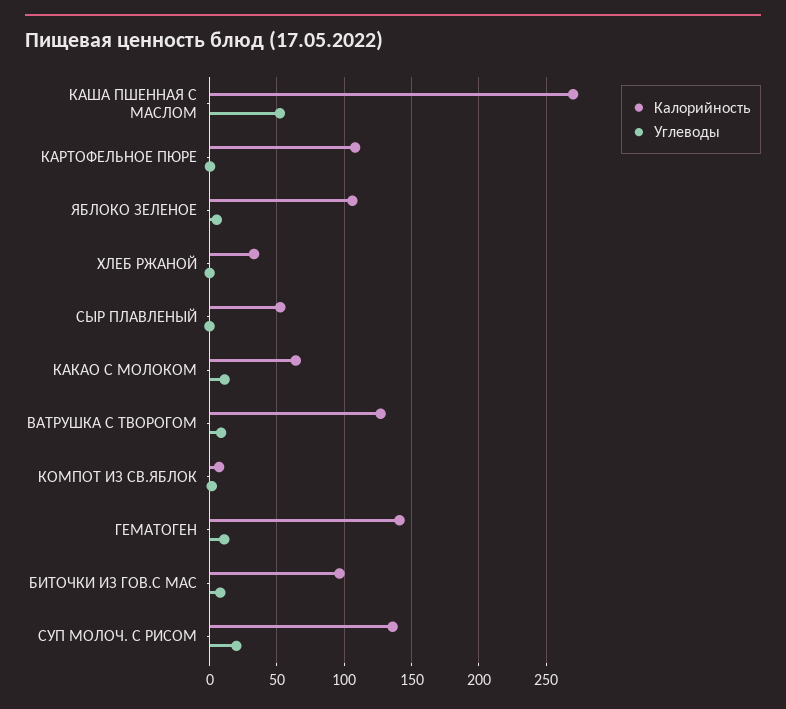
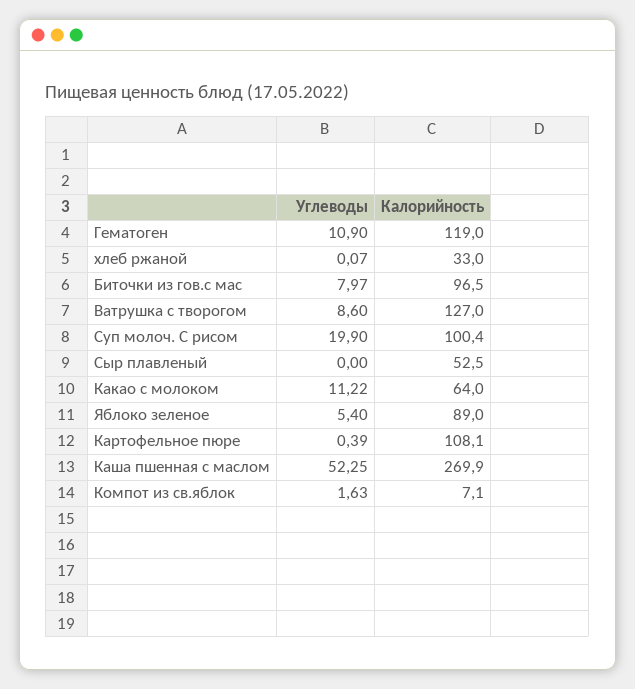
  {
    "Калорийность": {
      "КАША ПШЕННАЯ С МАСЛОМ": 269.9,
      "КАРТОФЕЛЬНОЕ ПЮРЕ": 108.1,
-     "ЯБЛОКО ЗЕЛЕНОЕ": 105,
+     "ЯБЛОКО ЗЕЛЕНОЕ": 89,
      "ХЛЕБ РЖАНОЙ": 33,
      "СЫР ПЛАВЛЕНЫЙ": 52.5,
      "КАКАО С МОЛОКОМ": 64,
      "ВАТРУШКА С ТВОРОГОМ": 127,
      "КОМПОТ ИЗ СВ.ЯБЛОК": 7.1,
-     "ГЕМАТОГЕН": 140,
+     "ГЕМАТОГЕН": 119,
      "БИТОЧКИ ИЗ ГОВ.С МАС": 96.5,
-     "СУП МОЛОЧ. С РИСОМ": 135
+     "СУП МОЛОЧ. С РИСОМ": 100.4
    },
    "Углеводы": {
      "КАША ПШЕННАЯ С МАСЛОМ": 52.25,
      "КАРТОФЕЛЬНОЕ ПЮРЕ": 0.39,
      "ЯБЛОКО ЗЕЛЕНОЕ": 5.4,
      "ХЛЕБ РЖАНОЙ": 0.07,
      "СЫР ПЛАВЛЕНЫЙ": 0,
      "КАКАО С МОЛОКОМ": 11.22,
      "ВАТРУШКА С ТВОРОГОМ": 8.6,
      "КОМПОТ ИЗ СВ.ЯБЛОК": 1.63,
      "ГЕМАТОГЕН": 10.9,
      "БИТОЧКИ ИЗ ГОВ.С МАС": 7.97,
      "СУП МОЛОЧ. С РИСОМ": 19.9
    }
  }

